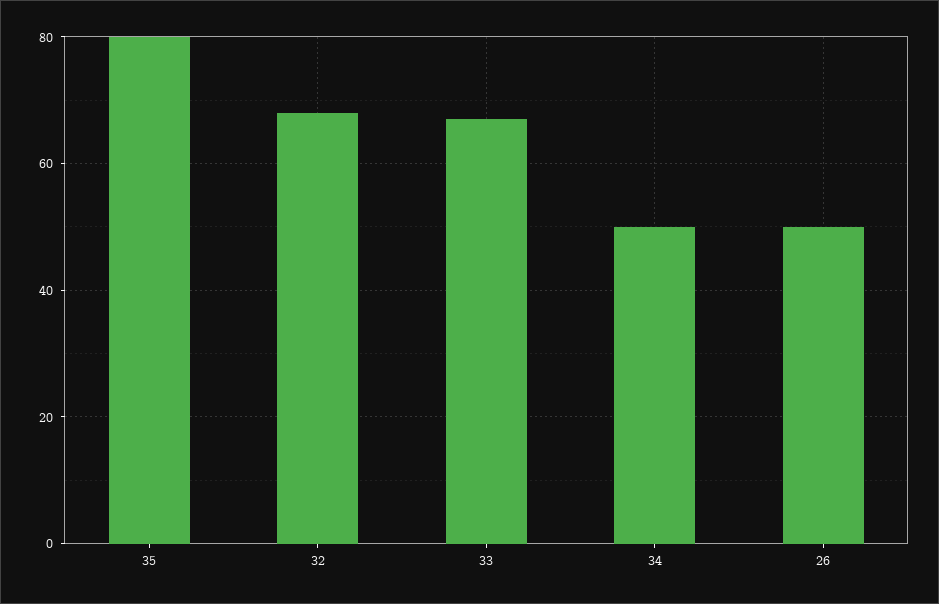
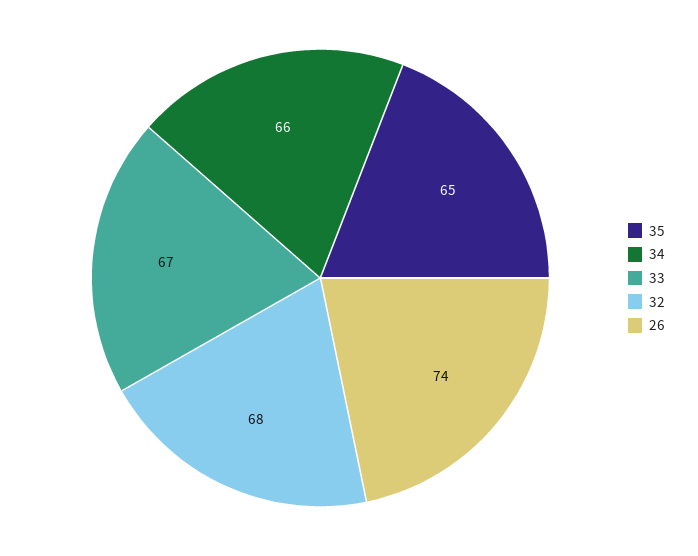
  {
-   "35": 80,
+   "35": 65,
    "32": 68,
    "33": 67,
-   "34": 50,
+   "34": 66,
-   "26": 50
+   "26": 74
  }

